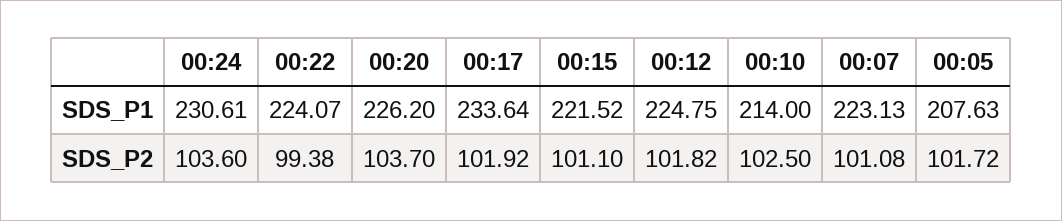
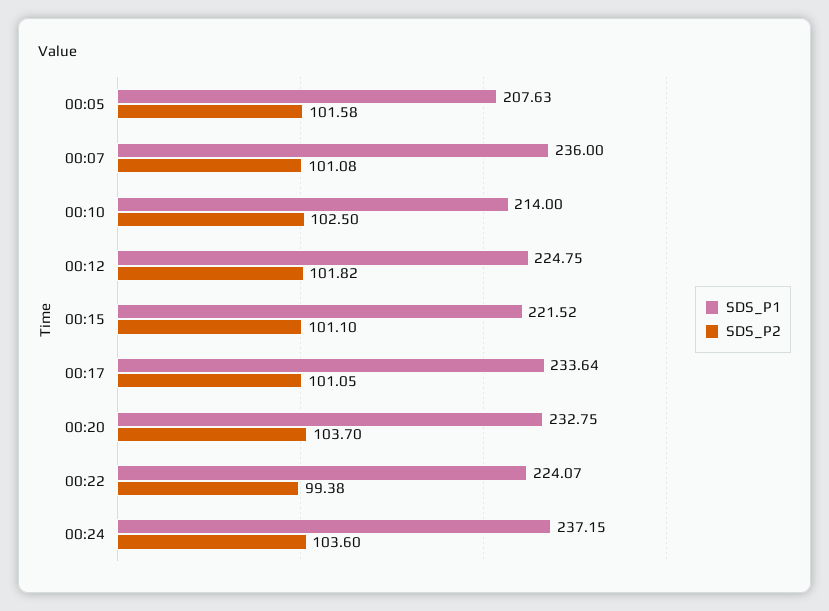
  {
    "SDS_P1": {
-     "00:24": 230.61,
+     "00:24": 237.15,
      "00:22": 224.07,
-     "00:20": 226.2,
+     "00:20": 232.75,
      "00:17": 233.64,
      "00:15": 221.52,
      "00:12": 224.75,
      "00:10": 214,
-     "00:07": 223.13,
+     "00:07": 236,
      "00:05": 207.63
    },
    "SDS_P2": {
      "00:24": 103.6,
      "00:22": 99.38,
      "00:20": 103.7,
-     "00:17": 101.92,
+     "00:17": 101.05,
      "00:15": 101.1,
      "00:12": 101.82,
      "00:10": 102.5,
      "00:07": 101.08,
-     "00:05": 101.72
+     "00:05": 101.58
    }
  }

